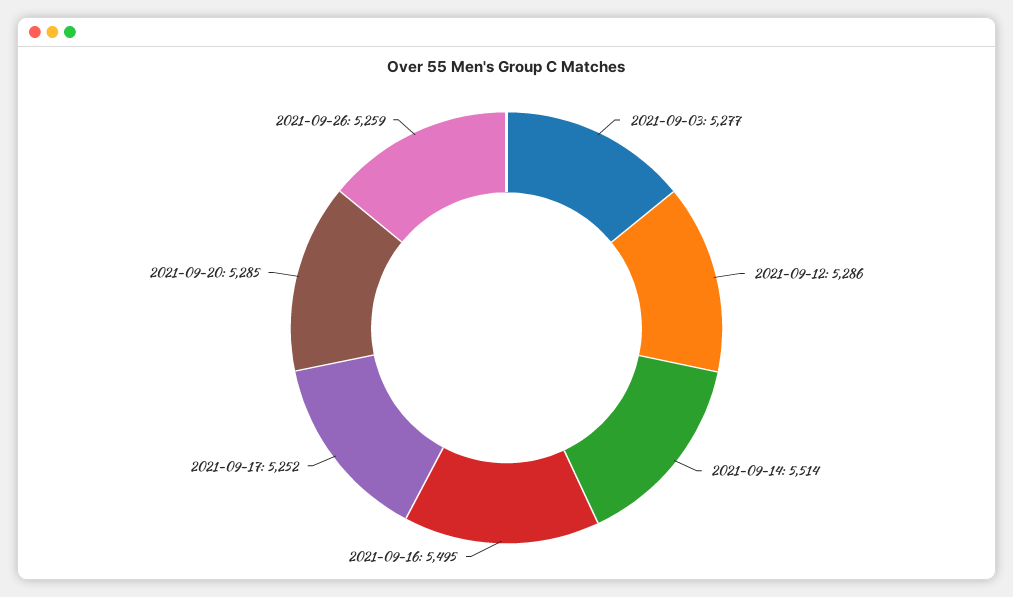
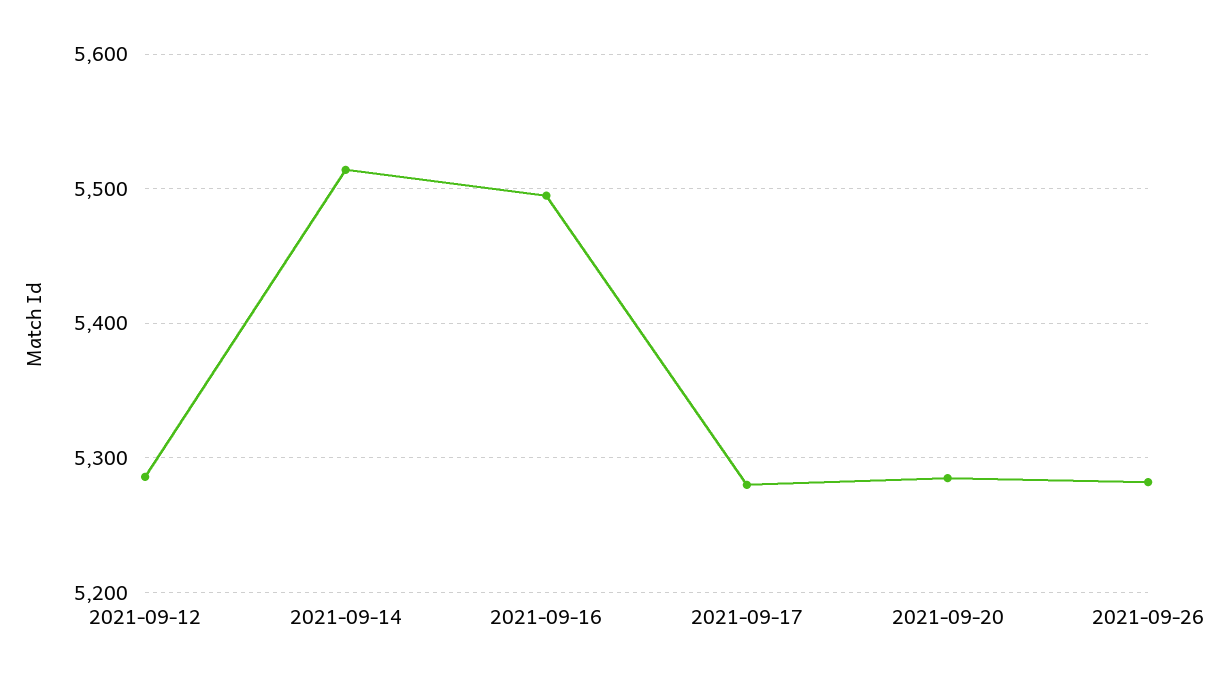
  {
-   "2021-09-03": 5277,
    "2021-09-12": 5286,
    "2021-09-14": 5514,
    "2021-09-16": 5495,
-   "2021-09-17": 5252,
+   "2021-09-17": 5280,
    "2021-09-20": 5285,
-   "2021-09-26": 5259
+   "2021-09-26": 5280
  }

